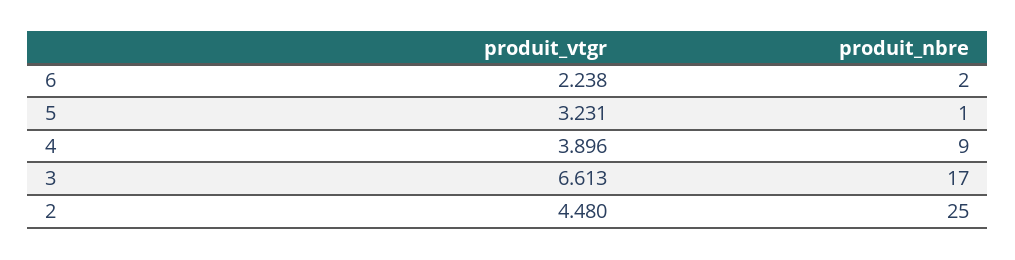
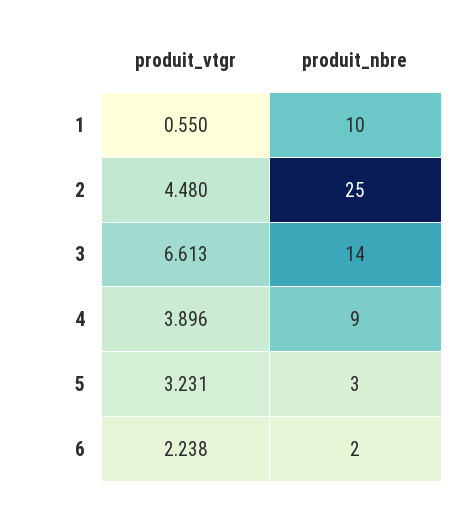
  {
    "produit_vtgr": {
      "6": 2.238,
      "5": 3.231,
      "4": 3.896,
      "3": 6.613,
-     "2": 4.48
+     "2": 4.48,
+     "1": 0.55
    },
    "produit_nbre": {
      "6": 2,
-     "5": 1,
+     "5": 3,
      "4": 9,
-     "3": 17,
+     "3": 14,
-     "2": 25
+     "2": 25,
+     "1": 10
    }
  }

